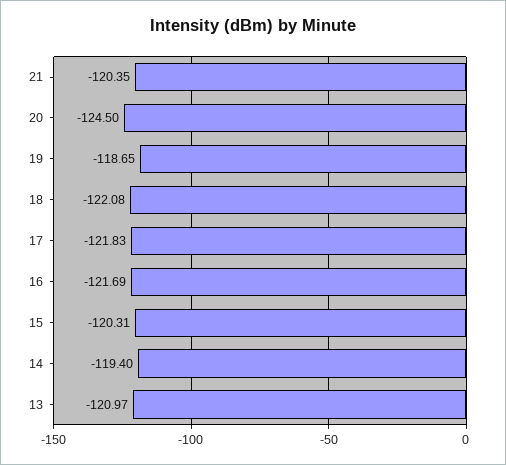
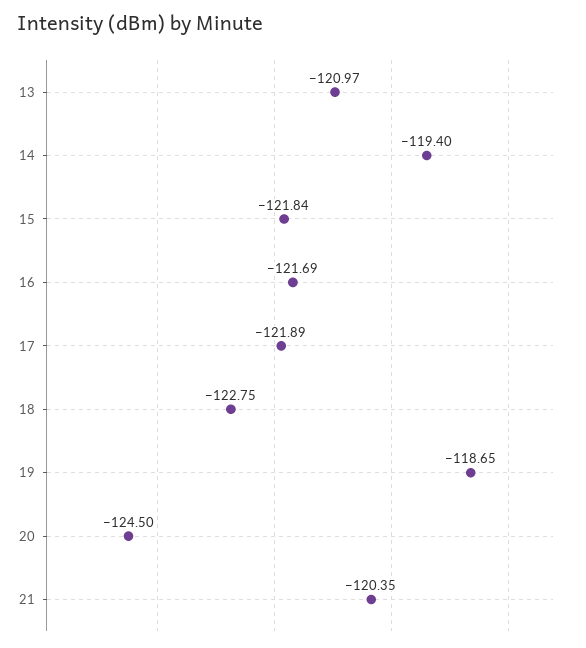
  {
    "21": -120.35,
    "20": -124.5,
    "19": -118.65,
-   "18": -122.08,
+   "18": -122.75,
-   "17": -121.83,
+   "17": -121.89,
    "16": -121.69,
-   "15": -120.31,
+   "15": -121.84,
    "14": -119.4,
    "13": -120.97
  }

